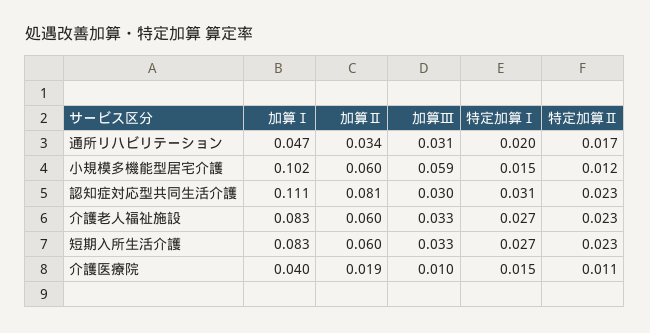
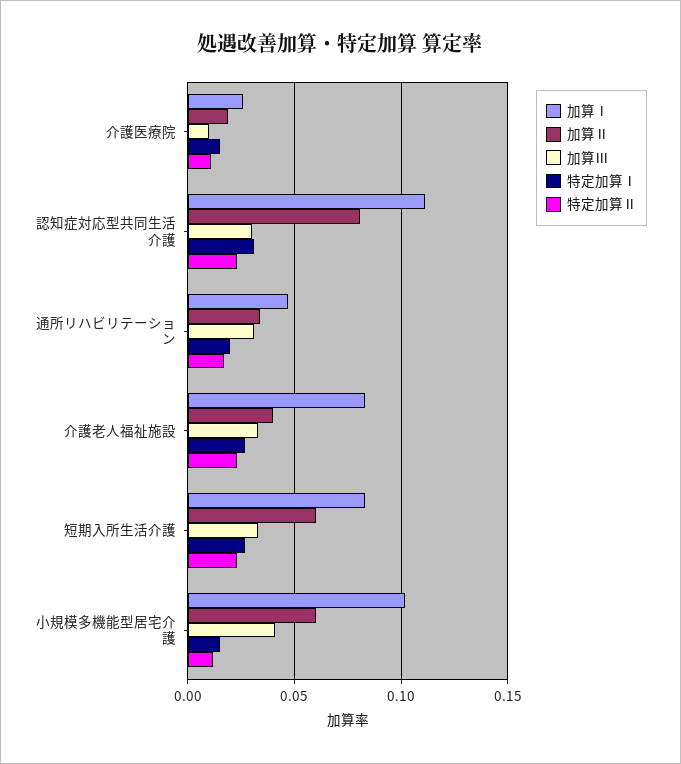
  {
    "加算Ⅰ": {
      "通所リハビリテーション": 0.047,
      "小規模多機能型居宅介護": 0.102,
      "認知症対応型共同生活介護": 0.111,
      "介護老人福祉施設": 0.083,
      "短期入所生活介護": 0.083,
-     "介護医療院": 0.04
+     "介護医療院": 0.025
    },
    "加算Ⅱ": {
      "通所リハビリテーション": 0.034,
      "小規模多機能型居宅介護": 0.06,
      "認知症対応型共同生活介護": 0.081,
-     "介護老人福祉施設": 0.06,
+     "介護老人福祉施設": 0.04,
      "短期入所生活介護": 0.06,
      "介護医療院": 0.019
    },
    "加算Ⅲ": {
      "通所リハビリテーション": 0.031,
-     "小規模多機能型居宅介護": 0.059,
+     "小規模多機能型居宅介護": 0.04,
      "認知症対応型共同生活介護": 0.03,
      "介護老人福祉施設": 0.033,
      "短期入所生活介護": 0.033,
      "介護医療院": 0.01
    },
    "特定加算Ⅰ": {
      "通所リハビリテーション": 0.02,
      "小規模多機能型居宅介護": 0.015,
      "認知症対応型共同生活介護": 0.031,
      "介護老人福祉施設": 0.027,
      "短期入所生活介護": 0.027,
      "介護医療院": 0.015
    },
    "特定加算Ⅱ": {
      "通所リハビリテーション": 0.017,
      "小規模多機能型居宅介護": 0.012,
      "認知症対応型共同生活介護": 0.023,
      "介護老人福祉施設": 0.023,
      "短期入所生活介護": 0.023,
      "介護医療院": 0.011
    }
  }

